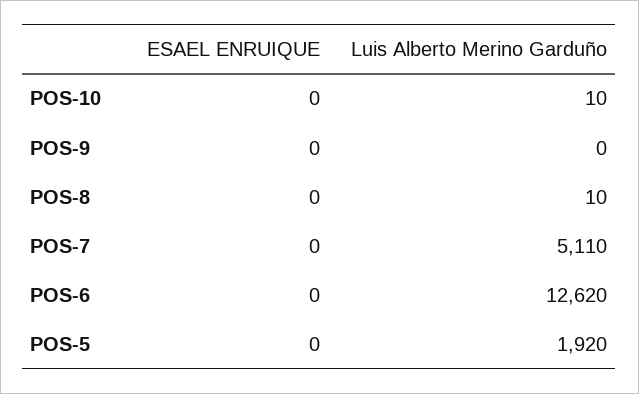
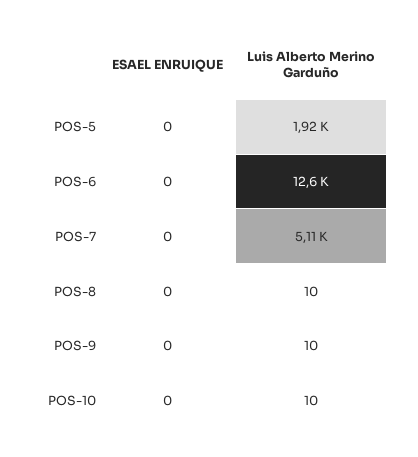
  {
    "ESAEL ENRUIQUE": {
      "POS-10": 0,
      "POS-9": 0,
      "POS-8": 0,
      "POS-7": 0,
      "POS-6": 0,
      "POS-5": 0
    },
    "Luis Alberto Merino Garduño": {
      "POS-10": 10,
-     "POS-9": 0,
+     "POS-9": 10,
      "POS-8": 10,
      "POS-7": 5110,
      "POS-6": 12620,
      "POS-5": 1920
    }
  }

